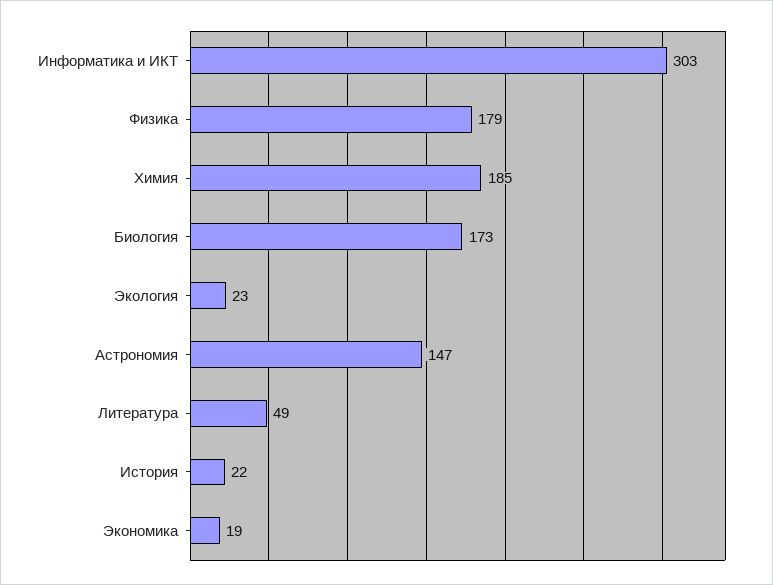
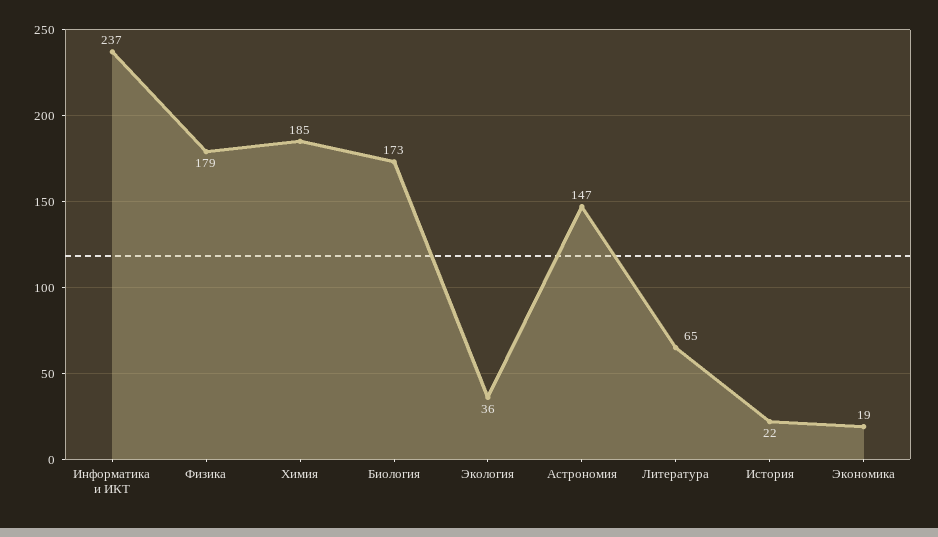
  {
-   "Информатика и ИКТ": 303,
+   "Информатика и ИКТ": 237,
    "Физика": 179,
    "Химия": 185,
    "Биология": 173,
-   "Экология": 23,
+   "Экология": 36,
    "Астрономия": 147,
-   "Литература": 49,
+   "Литература": 65,
    "История": 22,
    "Экономика": 19
  }

